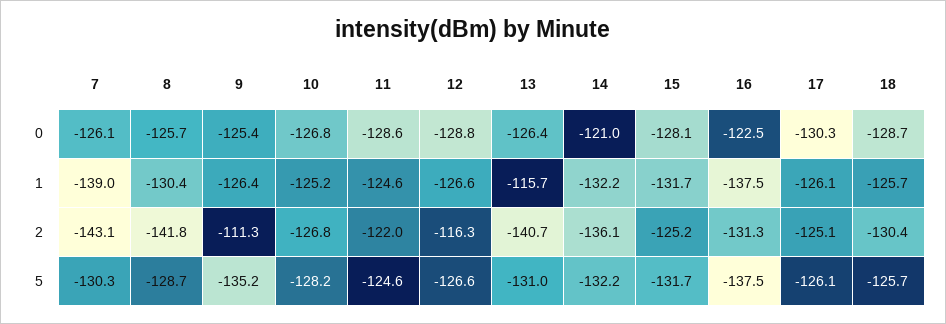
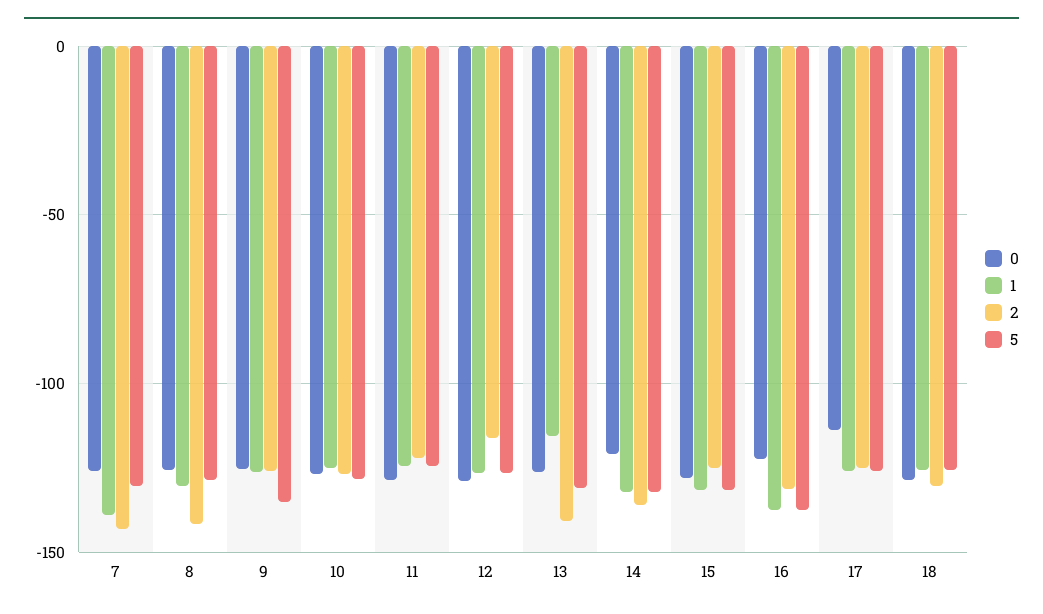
  {
    "0": {
      "7": -126.1,
      "8": -125.7,
      "9": -125.4,
      "10": -126.8,
      "11": -128.6,
      "12": -128.8,
      "13": -126.4,
      "14": -121,
      "15": -128.1,
      "16": -122.5,
-     "17": -130.3,
+     "17": -115,
      "18": -128.7
    },
    "1": {
      "7": -139,
      "8": -130.4,
      "9": -126.4,
      "10": -125.2,
      "11": -124.6,
      "12": -126.6,
      "13": -115.7,
      "14": -132.2,
      "15": -131.7,
      "16": -137.5,
      "17": -126.1,
      "18": -125.7
    },
    "2": {
      "7": -143.1,
      "8": -141.8,
-     "9": -111.3,
+     "9": -125,
      "10": -126.8,
      "11": -122,
      "12": -116.3,
      "13": -140.7,
      "14": -136.1,
      "15": -125.2,
      "16": -131.3,
      "17": -125.1,
      "18": -130.4
    },
    "5": {
      "7": -130.3,
      "8": -128.7,
      "9": -135.2,
      "10": -128.2,
      "11": -124.6,
      "12": -126.6,
      "13": -131,
      "14": -132.2,
      "15": -131.7,
      "16": -137.5,
      "17": -126.1,
      "18": -125.7
    }
  }

